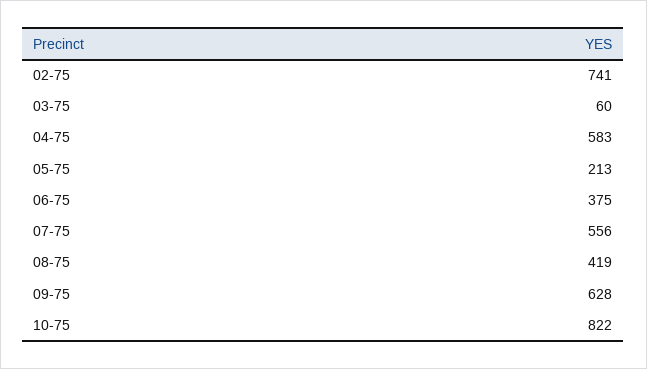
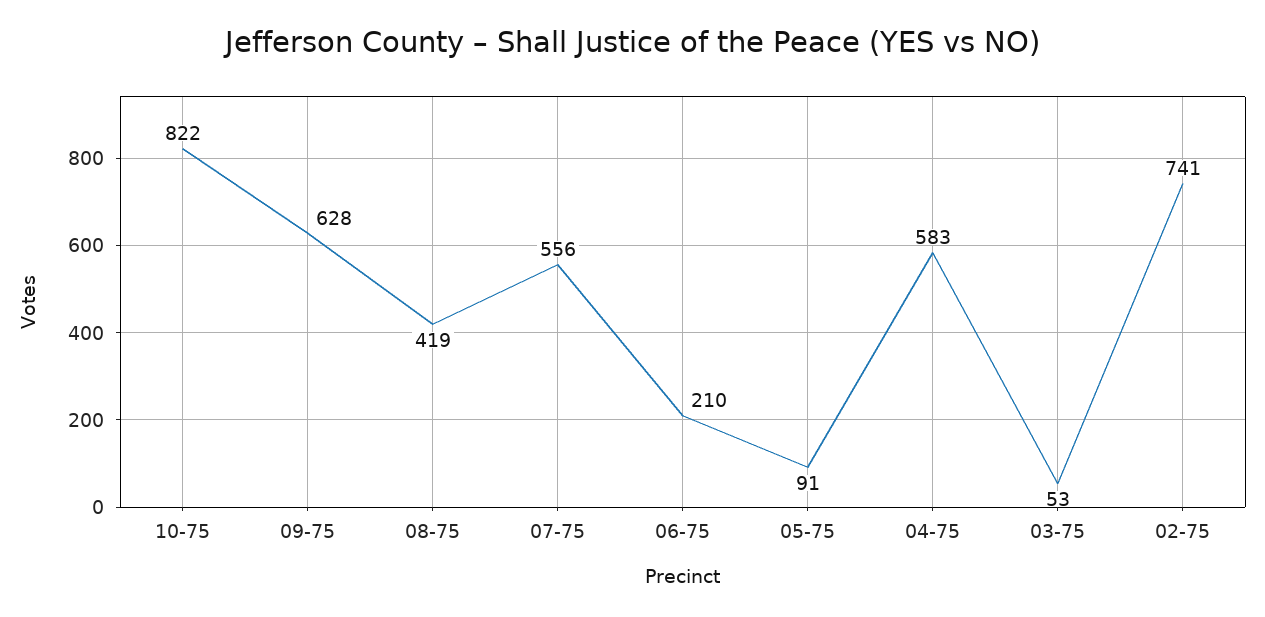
  {
    "02-75": 741,
-   "03-75": 60,
+   "03-75": 53,
    "04-75": 583,
-   "05-75": 213,
+   "05-75": 91,
-   "06-75": 375,
+   "06-75": 210,
    "07-75": 556,
    "08-75": 419,
    "09-75": 628,
    "10-75": 822
  }

